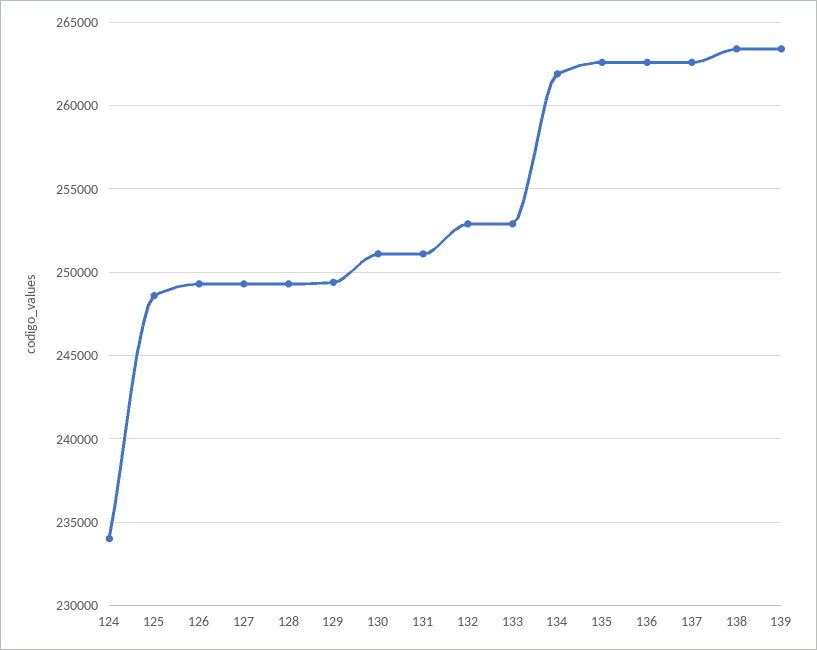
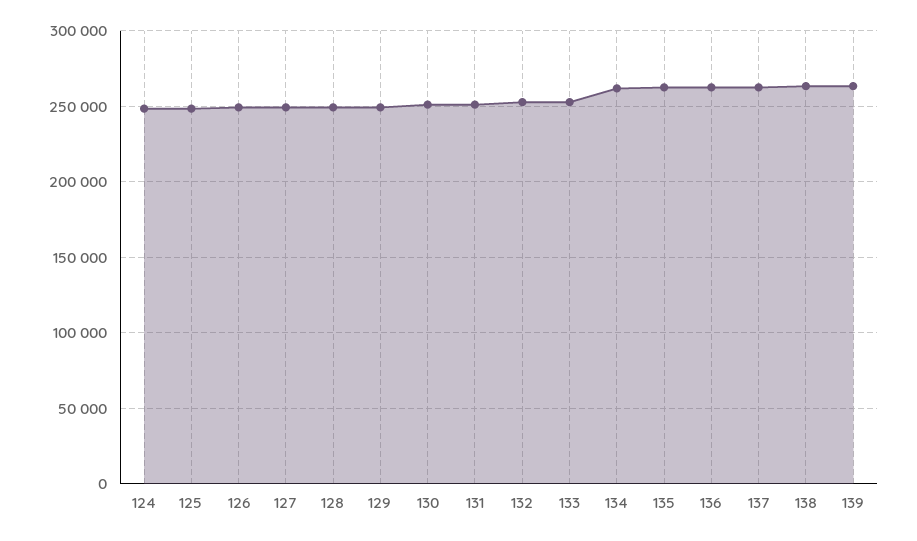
  {
-   "124": 234000,
+   "124": 250000,
    "125": 248500,
    "126": 249500,
    "127": 249500,
    "128": 249500,
    "129": 249500,
    "130": 251000,
    "131": 251000,
    "132": 253000,
    "133": 253000,
    "134": 262000,
    "135": 262500,
    "136": 262500,
    "137": 262500,
    "138": 263500,
    "139": 263500
  }

